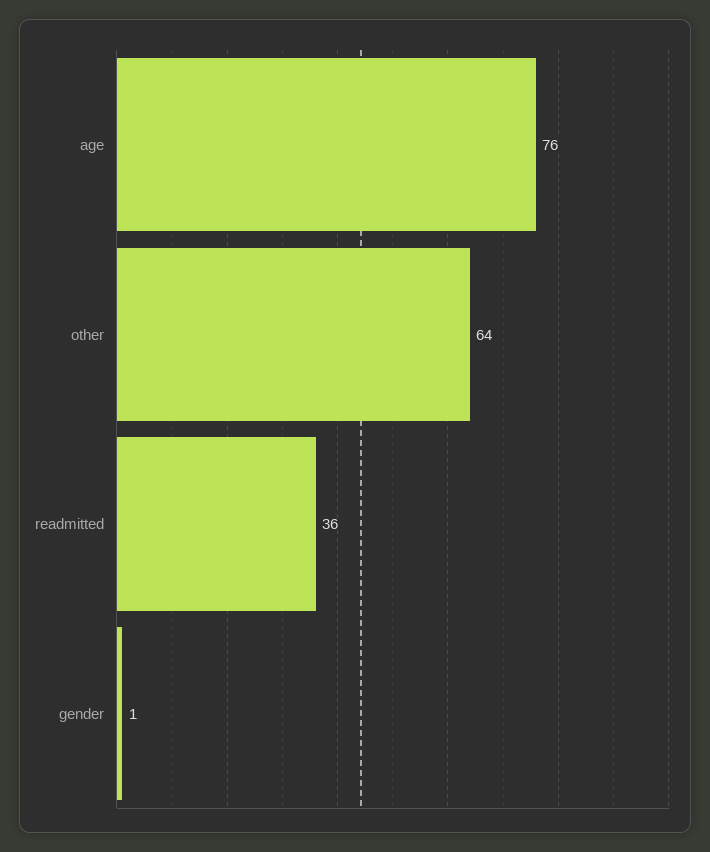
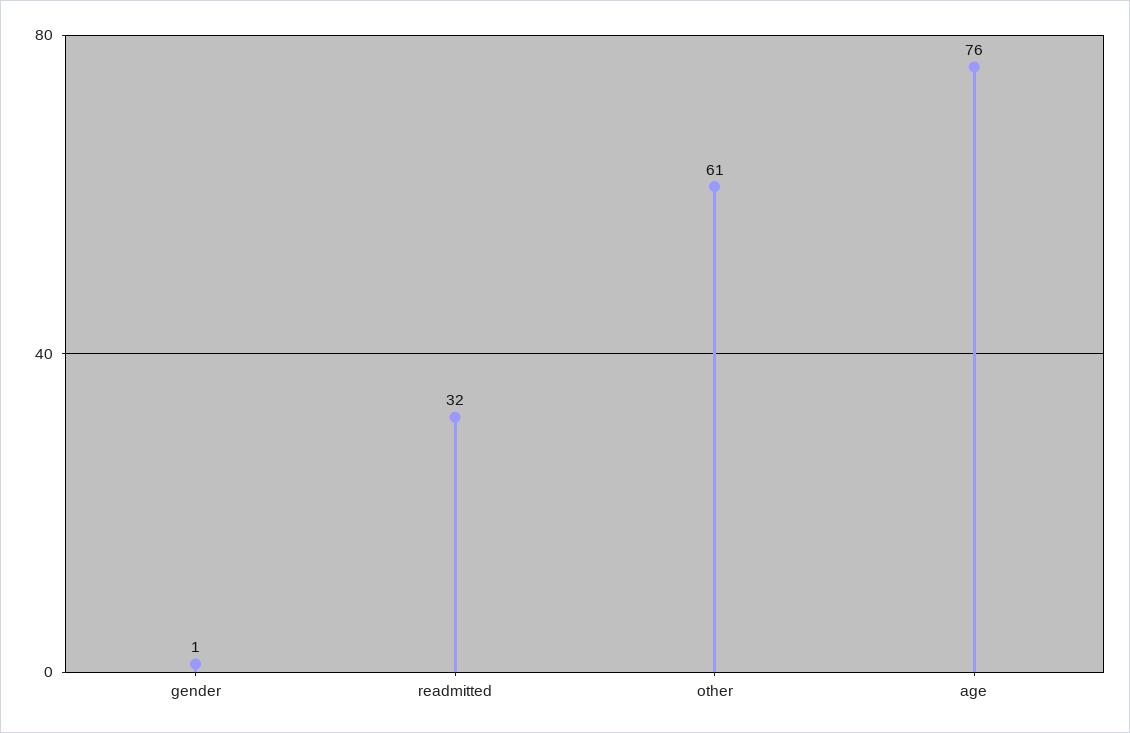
  {
    "age": 76,
-   "other": 64,
+   "other": 61,
-   "readmitted": 36,
+   "readmitted": 32,
    "gender": 1
  }

